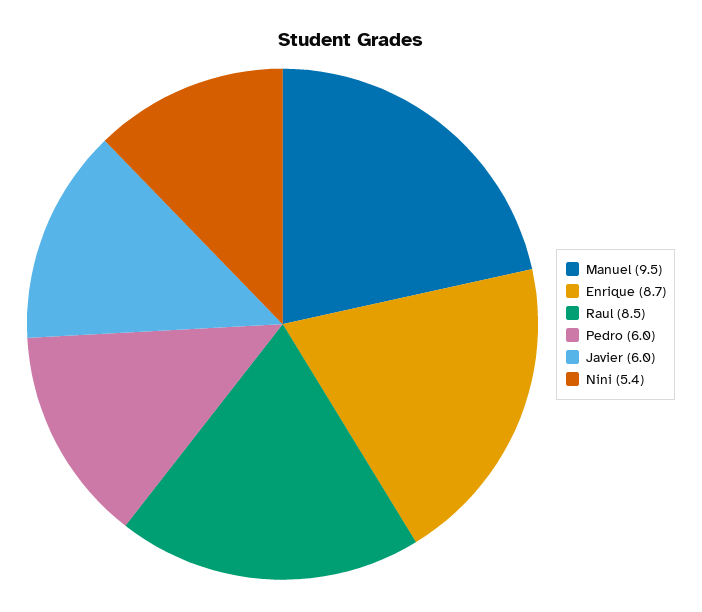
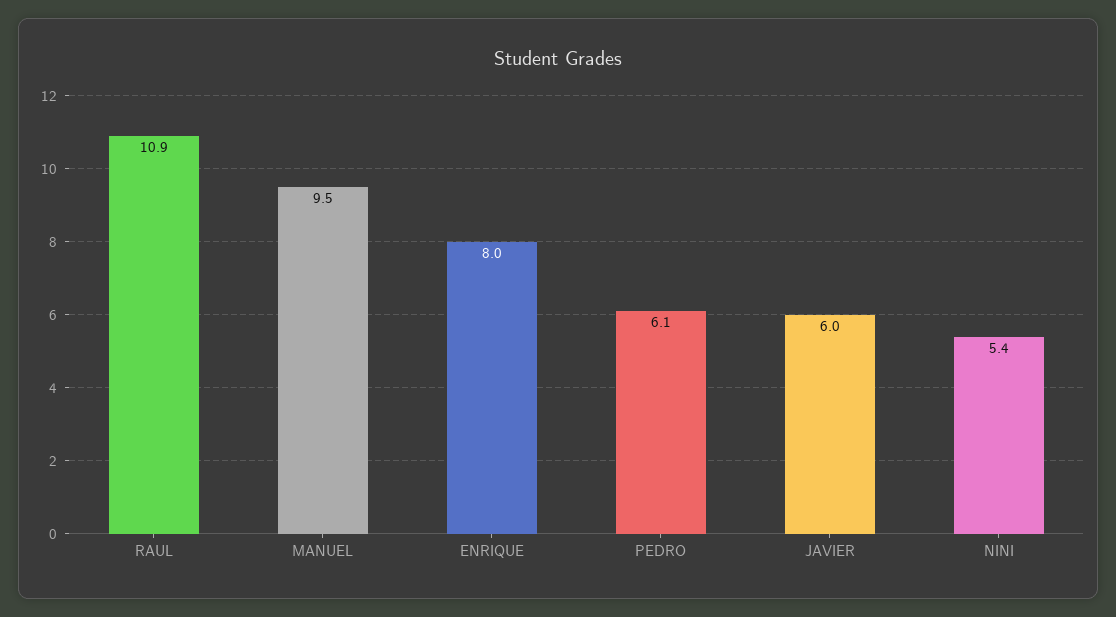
  {
    "Manuel": 9.5,
-   "Enrique": 8.7,
+   "Enrique": 8,
-   "Raul": 8.5,
+   "Raul": 10.9,
-   "Pedro": 6,
+   "Pedro": 6.1,
    "Javier": 6,
    "Nini": 5.4
  }

